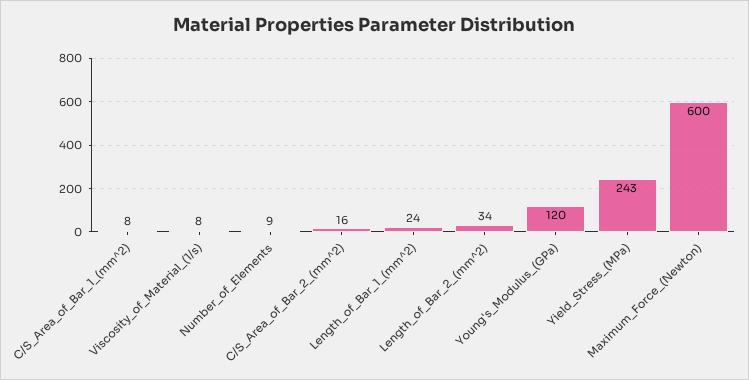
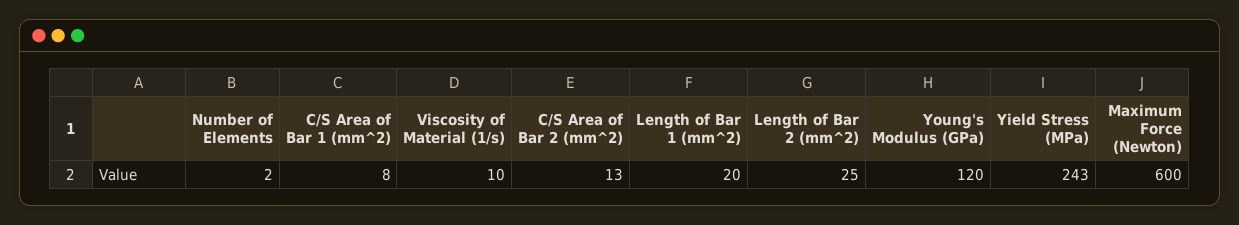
  {
    "C/S_Area_of_Bar_1_(mm^2)": 8,
-   "Viscosity_of_Material_(1/s)": 8,
+   "Viscosity_of_Material_(1/s)": 10,
-   "Number_of_Elements": 9,
+   "Number_of_Elements": 2,
-   "C/S_Area_of_Bar_2_(mm^2)": 16,
+   "C/S_Area_of_Bar_2_(mm^2)": 13,
-   "Length_of_Bar_1_(mm^2)": 24,
+   "Length_of_Bar_1_(mm^2)": 20,
-   "Length_of_Bar_2_(mm^2)": 34,
+   "Length_of_Bar_2_(mm^2)": 25,
    "Young's_Modulus_(GPa)": 120,
    "Yield_Stress_(MPa)": 243,
    "Maximum_Force_(Newton)": 600
  }

